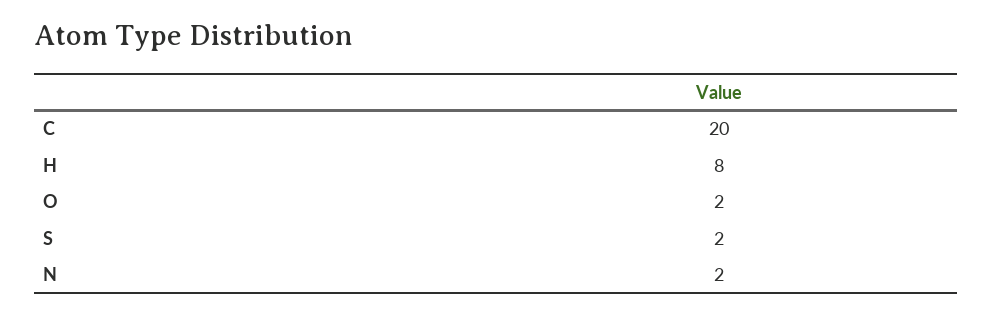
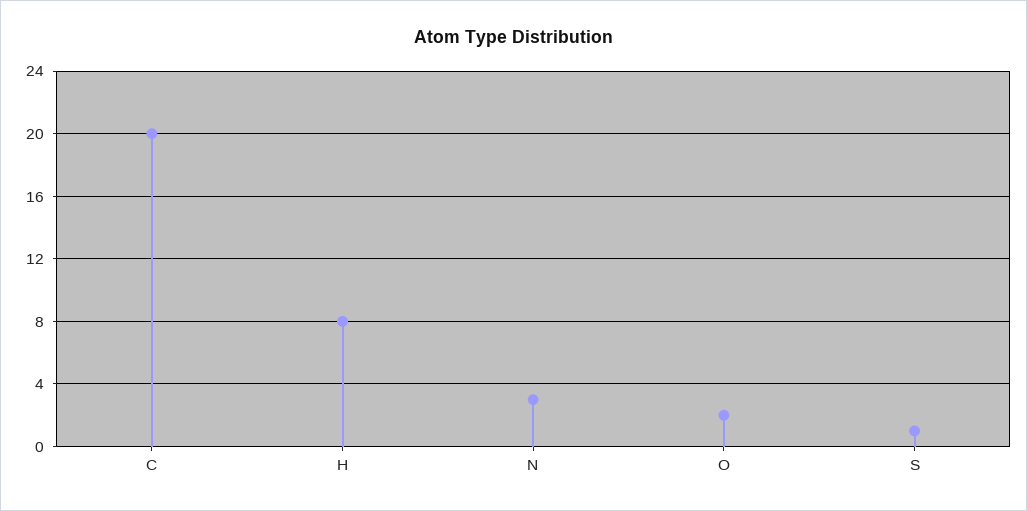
  {
    "C": 20,
    "H": 8,
    "O": 2,
-   "S": 2,
+   "S": 1,
-   "N": 2
+   "N": 3
  }

